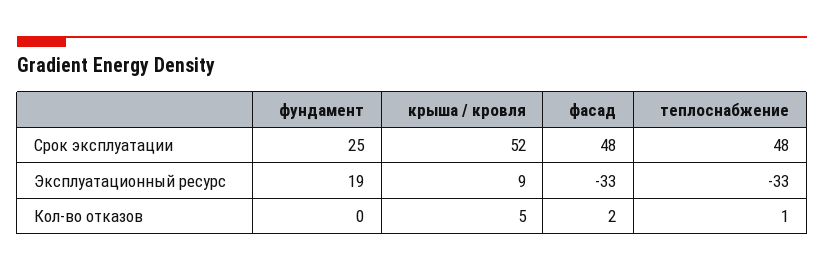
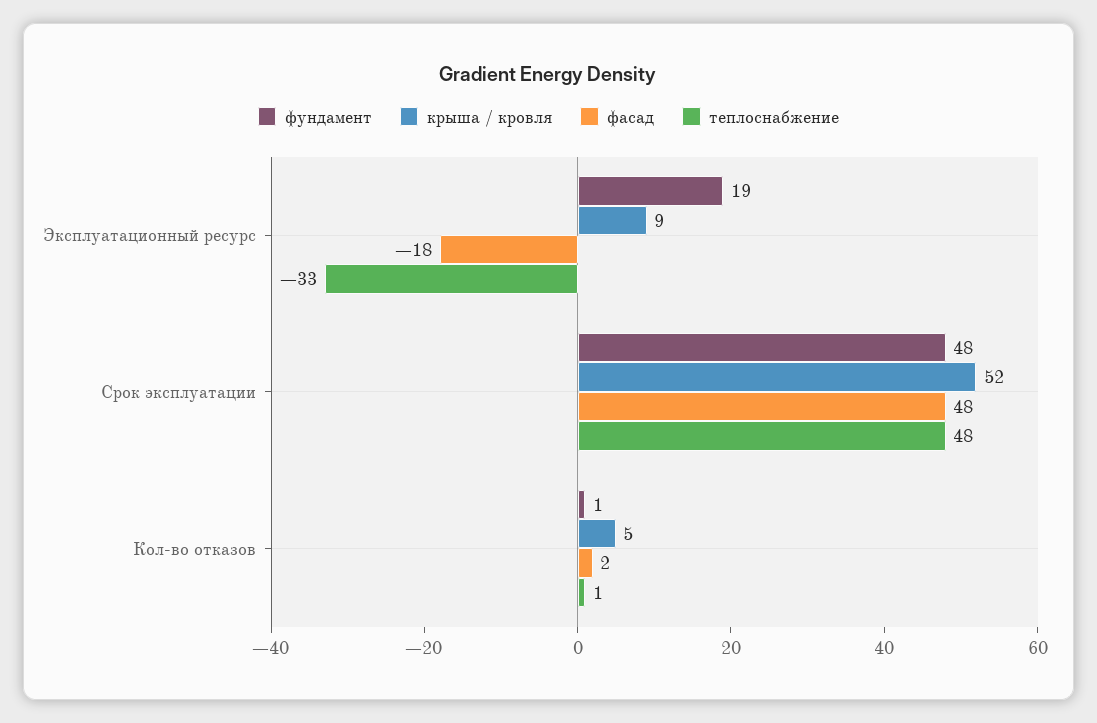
  {
    "фундамент": {
-     "Срок эксплуатации": 25,
+     "Срок эксплуатации": 48,
      "Эксплуатационный ресурс": 19,
-     "Кол-во отказов": 0
+     "Кол-во отказов": 1
    },
    "крыша / кровля": {
      "Срок эксплуатации": 52,
      "Эксплуатационный ресурс": 9,
      "Кол-во отказов": 5
    },
    "фасад": {
      "Срок эксплуатации": 48,
-     "Эксплуатационный ресурс": -33,
+     "Эксплуатационный ресурс": -18,
      "Кол-во отказов": 2
    },
    "теплоснабжение": {
      "Срок эксплуатации": 48,
      "Эксплуатационный ресурс": -33,
      "Кол-во отказов": 1
    }
  }

